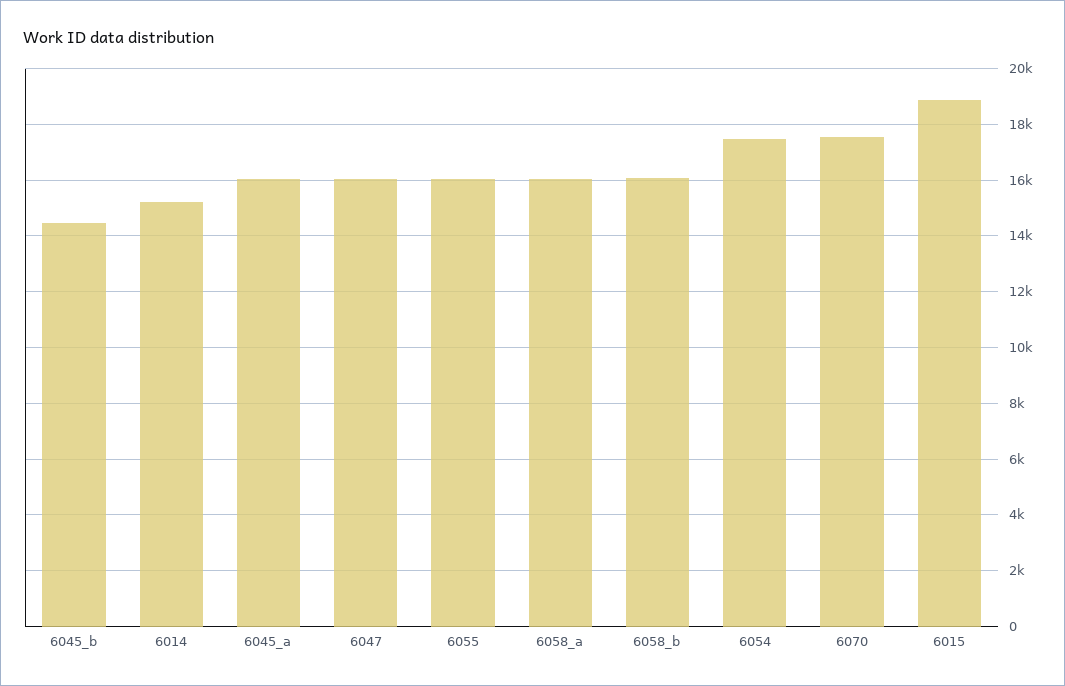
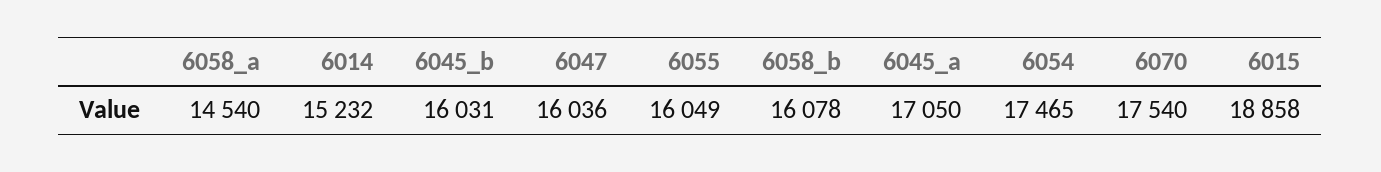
  {
-   "6045_b": 14500,
+   "6045_b": 16031,
    "6014": 15232,
-   "6045_a": 16000,
+   "6045_a": 17050,
    "6047": 16036,
    "6055": 16049,
-   "6058_a": 16000,
+   "6058_a": 14540,
    "6058_b": 16078,
    "6054": 17465,
    "6070": 17540,
    "6015": 18858
  }

